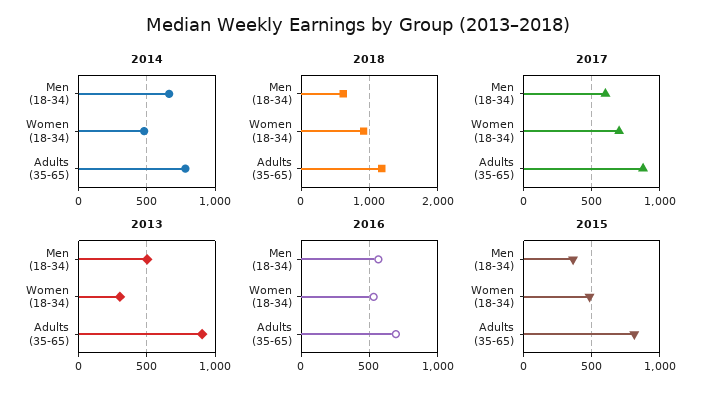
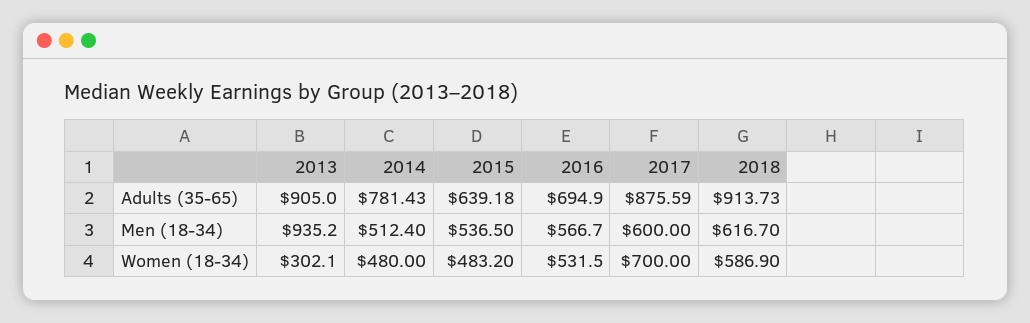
  {
    "2014": {
-     "Men (18-34)": 650,
+     "Men (18-34)": 512.4,
      "Women (18-34)": 480,
      "Adults (35-65)": 781.43
    },
    "2018": {
      "Men (18-34)": 616.7,
-     "Women (18-34)": 900,
+     "Women (18-34)": 586.9,
-     "Adults (35-65)": 1200
+     "Adults (35-65)": 913.73
    },
    "2017": {
      "Men (18-34)": 600,
      "Women (18-34)": 700,
      "Adults (35-65)": 875.59
    },
    "2013": {
-     "Men (18-34)": 500,
+     "Men (18-34)": 935.2,
      "Women (18-34)": 302.1,
      "Adults (35-65)": 905
    },
    "2016": {
      "Men (18-34)": 566.7,
      "Women (18-34)": 531.5,
      "Adults (35-65)": 694.9
    },
    "2015": {
-     "Men (18-34)": 350,
+     "Men (18-34)": 536.5,
      "Women (18-34)": 483.2,
-     "Adults (35-65)": 800
+     "Adults (35-65)": 639.18
    }
  }

